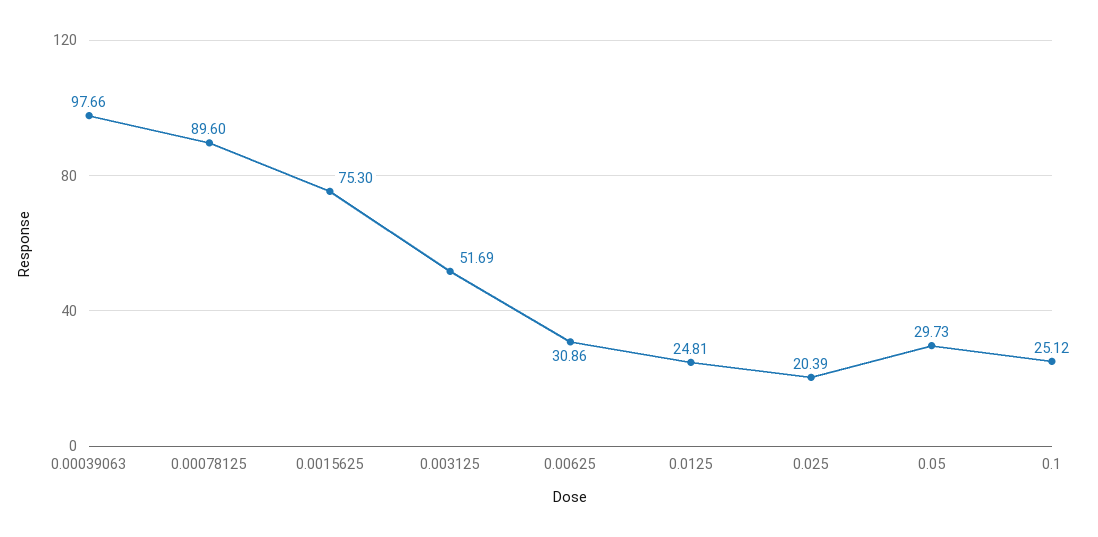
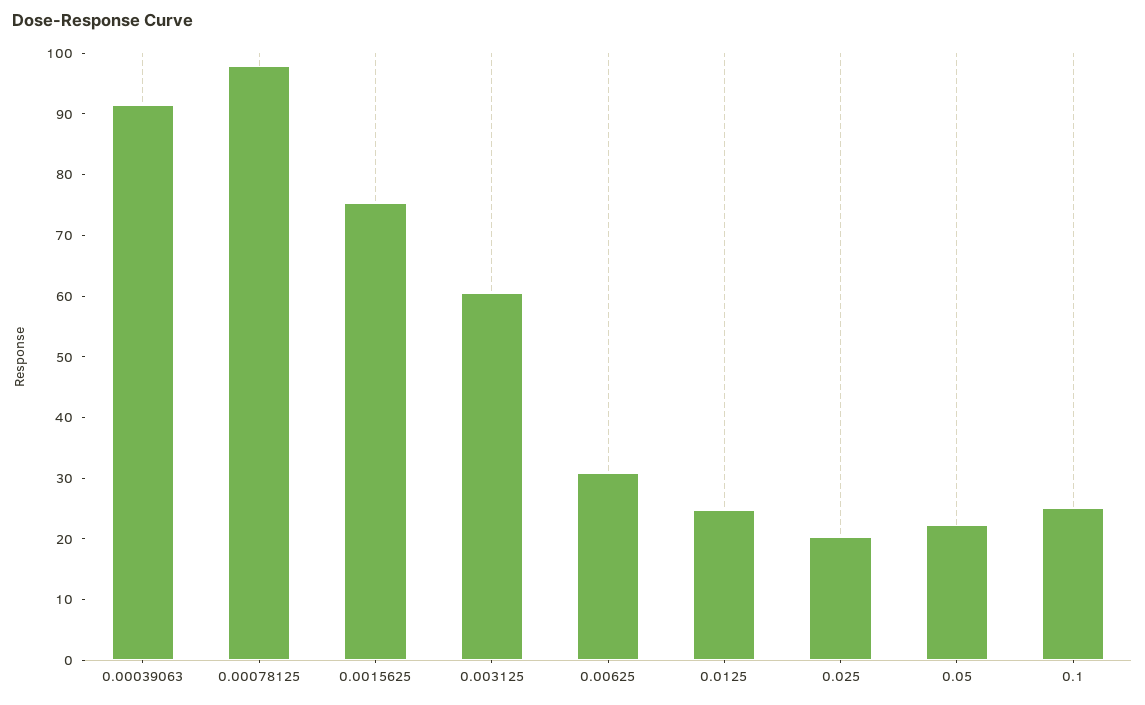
  {
-   "0.00039063": 97.66,
+   "0.00039063": 92,
-   "0.00078125": 89.6,
+   "0.00078125": 98,
    "0.0015625": 75.3,
-   "0.003125": 51.69,
+   "0.003125": 60,
    "0.00625": 30.86,
    "0.0125": 24.81,
    "0.025": 20.39,
-   "0.05": 29.73,
+   "0.05": 22,
    "0.1": 25.12
  }

